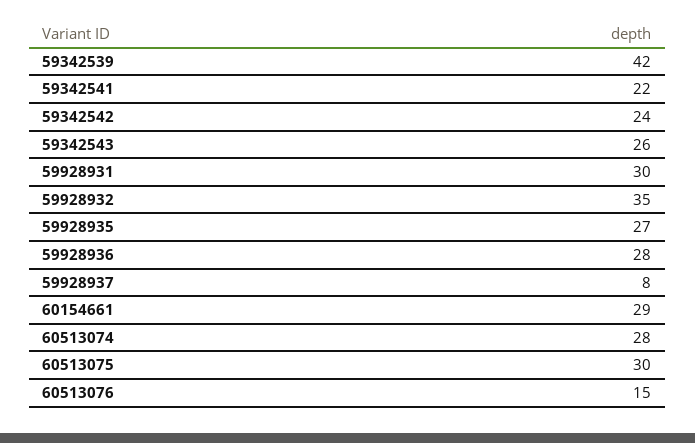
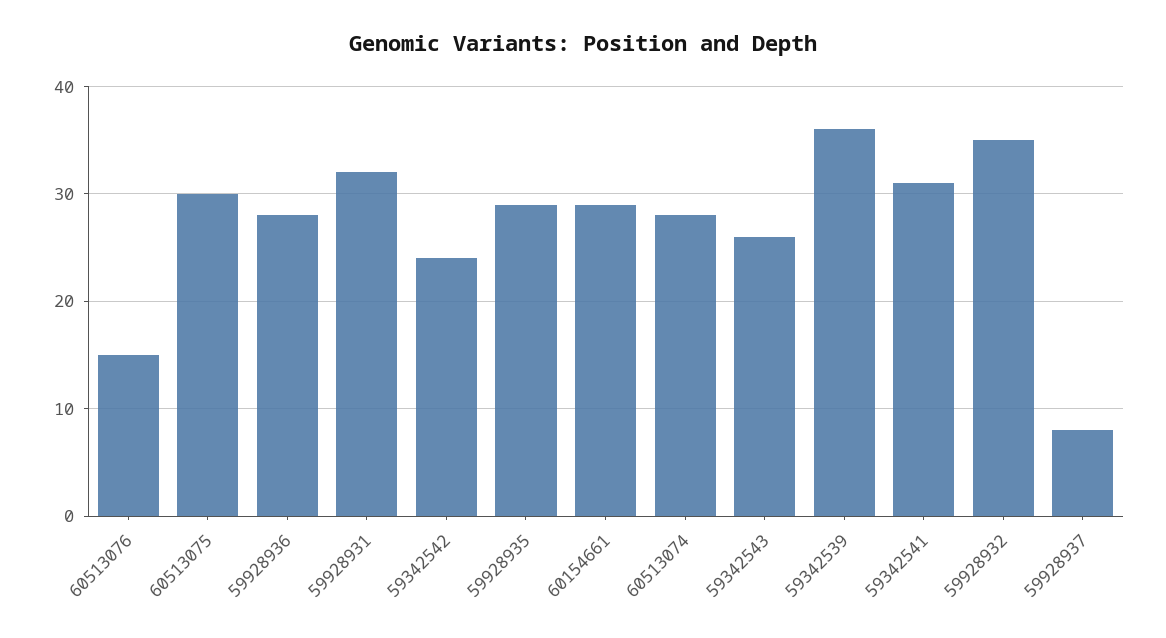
  {
-   "59342539": 42,
+   "59342539": 36,
-   "59342541": 22,
+   "59342541": 31,
    "59342542": 24,
    "59342543": 26,
-   "59928931": 30,
+   "59928931": 32,
    "59928932": 35,
-   "59928935": 27,
+   "59928935": 29,
    "59928936": 28,
    "59928937": 8,
    "60154661": 29,
    "60513074": 28,
    "60513075": 30,
    "60513076": 15
  }

